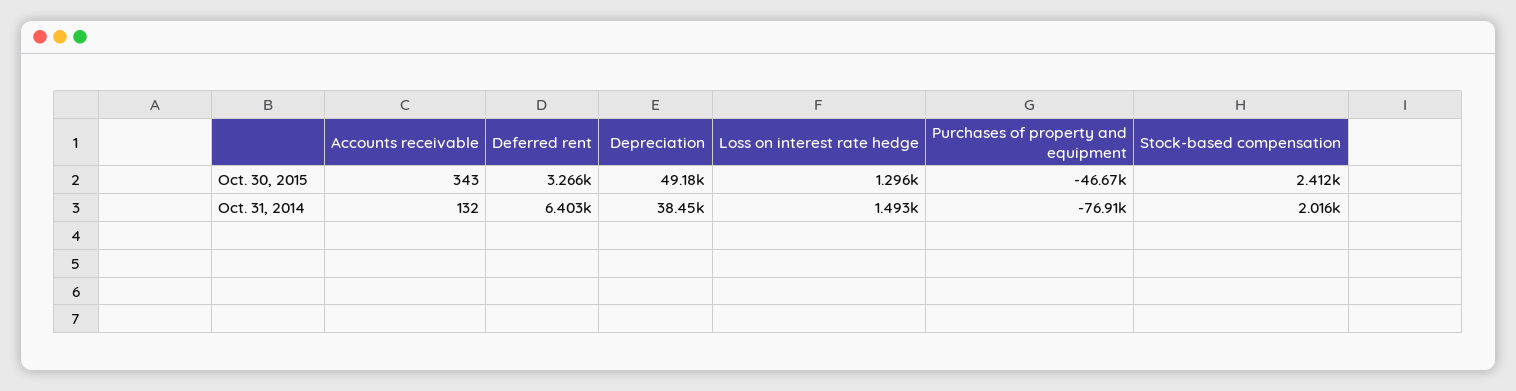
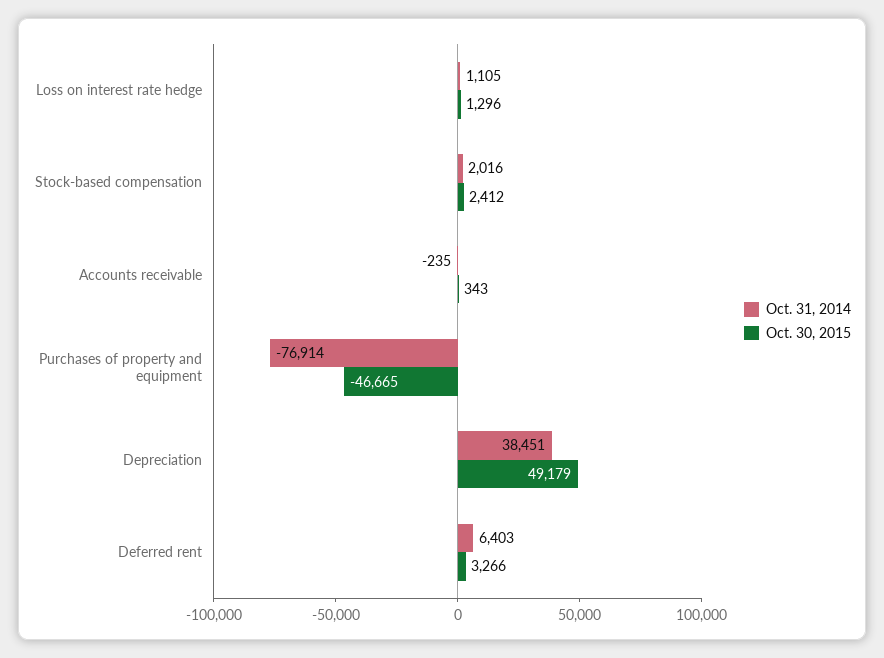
  {
    "Oct. 30, 2015": {
      "Accounts receivable": 343,
      "Deferred rent": 3266,
      "Depreciation": 49179,
      "Loss on interest rate hedge": 1296,
      "Purchases of property and equipment": -46665,
      "Stock-based compensation": 2412
    },
    "Oct. 31, 2014": {
-     "Accounts receivable": 132,
+     "Accounts receivable": -235,
      "Deferred rent": 6403,
      "Depreciation": 38451,
-     "Loss on interest rate hedge": 1493,
+     "Loss on interest rate hedge": 1105,
      "Purchases of property and equipment": -76914,
      "Stock-based compensation": 2016
    }
  }

